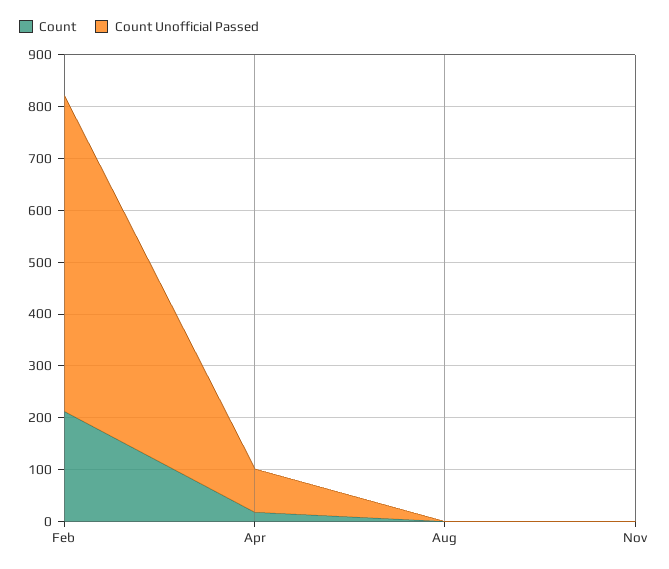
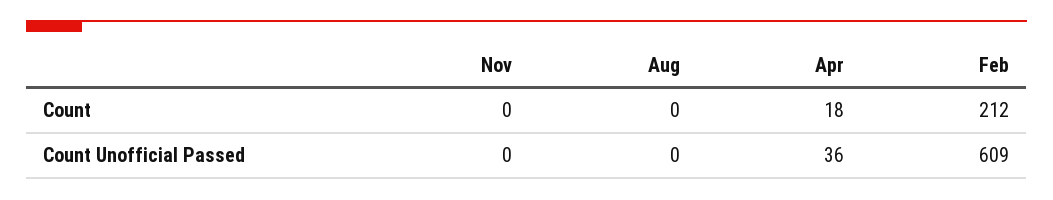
  {
    "Count": {
      "Feb": 212,
      "Apr": 18,
      "Aug": 0,
      "Nov": 0
    },
    "Count Unofficial Passed": {
      "Feb": 609,
-     "Apr": 80,
+     "Apr": 36,
      "Aug": 0,
      "Nov": 0
    }
  }

